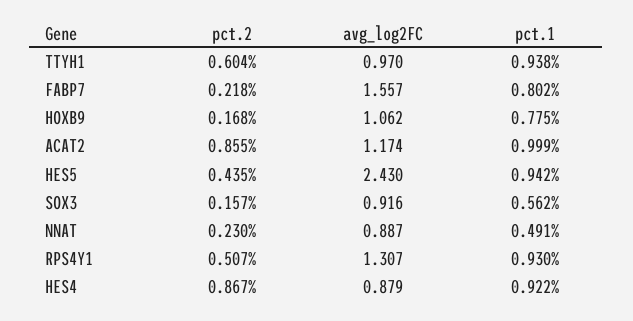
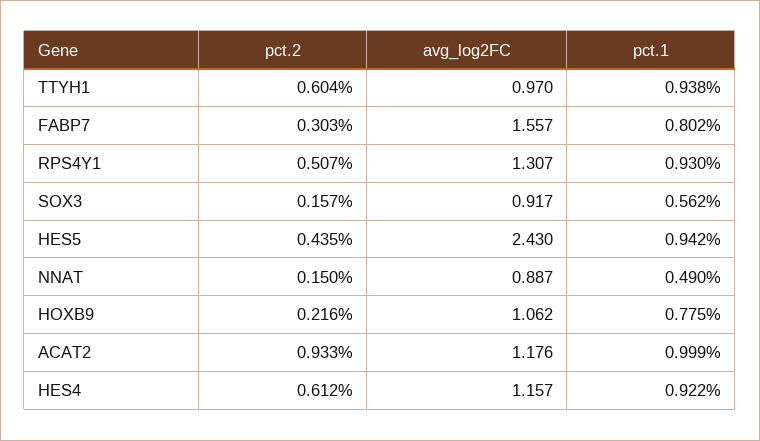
  {
    "pct.2": {
      "TTYH1": 0.604,
-     "FABP7": 0.218,
+     "FABP7": 0.303,
-     "HOXB9": 0.168,
+     "HOXB9": 0.216,
-     "ACAT2": 0.855,
+     "ACAT2": 0.933,
      "HES5": 0.435,
      "SOX3": 0.157,
-     "NNAT": 0.23,
+     "NNAT": 0.15,
      "RPS4Y1": 0.507,
-     "HES4": 0.867
+     "HES4": 0.612
    },
    "avg_log2FC": {
      "TTYH1": 0.97,
      "FABP7": 1.557,
      "HOXB9": 1.062,
-     "ACAT2": 1.174,
+     "ACAT2": 1.176,
      "HES5": 2.43,
-     "SOX3": 0.916,
+     "SOX3": 0.917,
      "NNAT": 0.887,
      "RPS4Y1": 1.307,
-     "HES4": 0.879
+     "HES4": 1.157
    },
    "pct.1": {
      "TTYH1": 0.938,
      "FABP7": 0.802,
      "HOXB9": 0.775,
      "ACAT2": 0.999,
      "HES5": 0.942,
      "SOX3": 0.562,
-     "NNAT": 0.491,
+     "NNAT": 0.49,
      "RPS4Y1": 0.93,
      "HES4": 0.922
    }
  }

